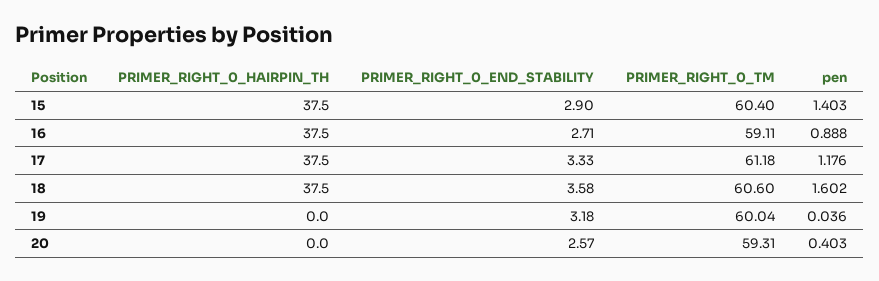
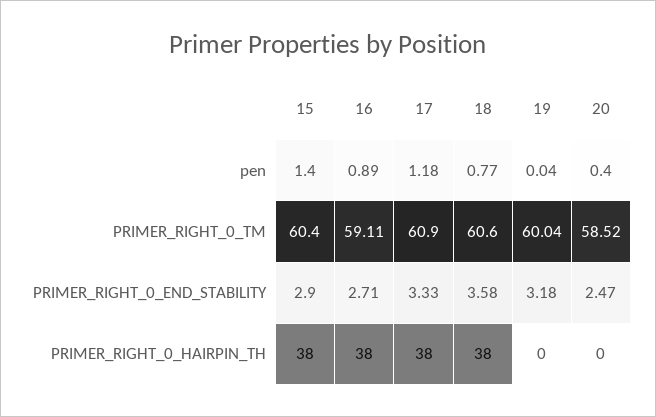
  {
    "PRIMER_RIGHT_0_HAIRPIN_TH": {
      "15": 37.5,
      "16": 37.5,
      "17": 37.5,
      "18": 37.5,
      "19": 0,
      "20": 0
    },
    "PRIMER_RIGHT_0_END_STABILITY": {
      "15": 2.9,
      "16": 2.71,
      "17": 3.33,
      "18": 3.58,
      "19": 3.18,
-     "20": 2.57
+     "20": 2.47
    },
    "PRIMER_RIGHT_0_TM": {
      "15": 60.4,
      "16": 59.11,
-     "17": 61.18,
+     "17": 60.9,
      "18": 60.6,
      "19": 60.04,
-     "20": 59.31
+     "20": 58.52
    },
    "pen": {
      "15": 1.403,
      "16": 0.888,
      "17": 1.176,
-     "18": 1.602,
+     "18": 0.77,
      "19": 0.036,
      "20": 0.403
    }
  }

